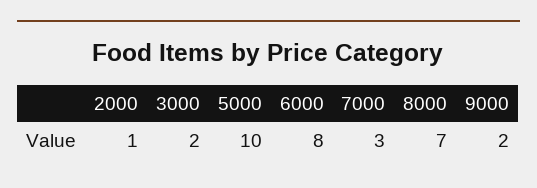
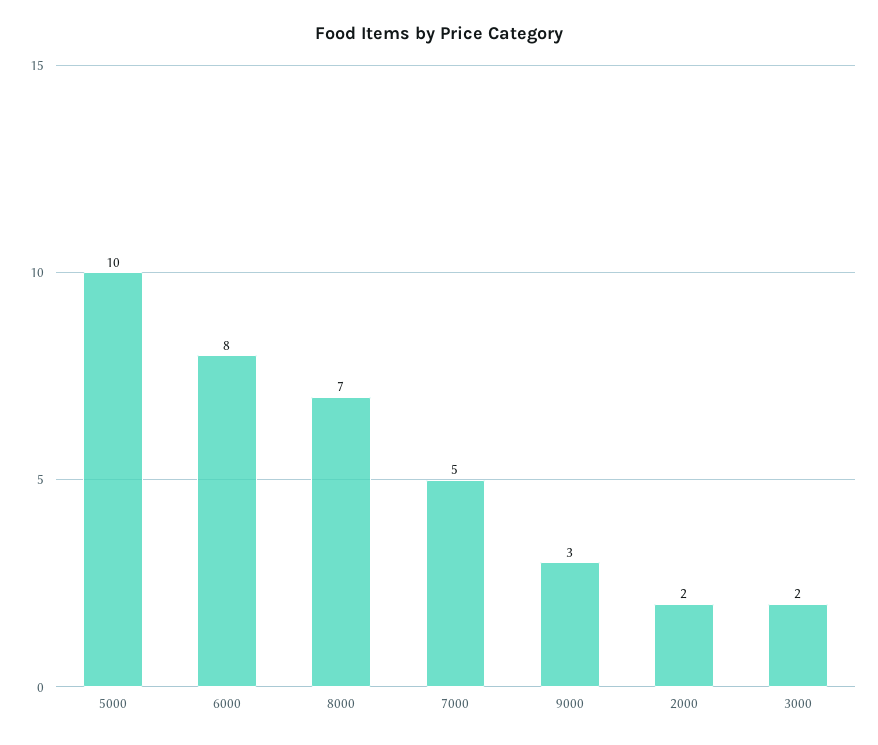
  {
-   "2000": 1,
+   "2000": 2,
    "3000": 2,
    "5000": 10,
    "6000": 8,
-   "7000": 3,
+   "7000": 5,
    "8000": 7,
-   "9000": 2
+   "9000": 3
  }

